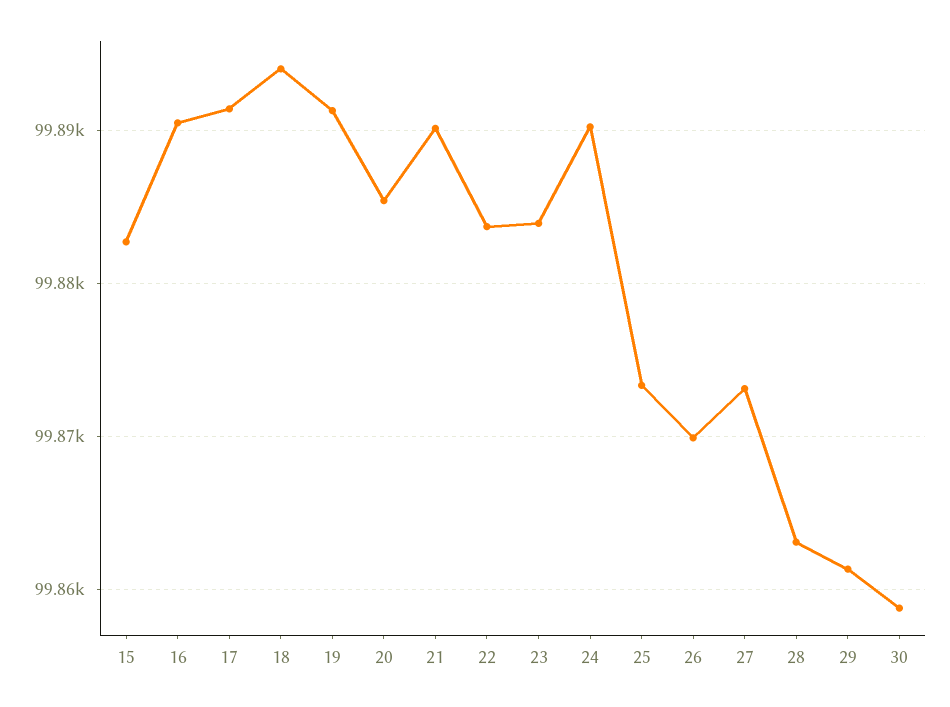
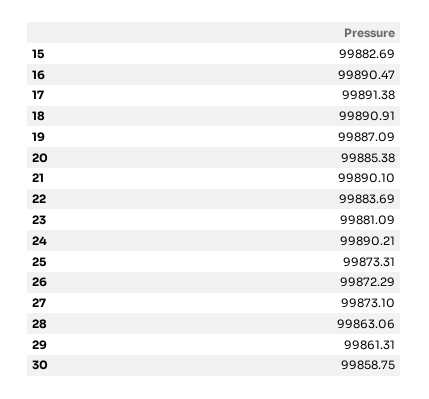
  {
    "15": 99882.69,
    "16": 99890.47,
    "17": 99891.38,
-   "18": 99894,
+   "18": 99890.91,
-   "19": 99891,
+   "19": 99887.09,
    "20": 99885.38,
    "21": 99890.1,
    "22": 99883.69,
-   "23": 99884,
+   "23": 99881.09,
    "24": 99890.21,
    "25": 99873.31,
-   "26": 99870,
+   "26": 99872.29,
    "27": 99873.1,
    "28": 99863.06,
    "29": 99861.31,
    "30": 99858.75
  }

